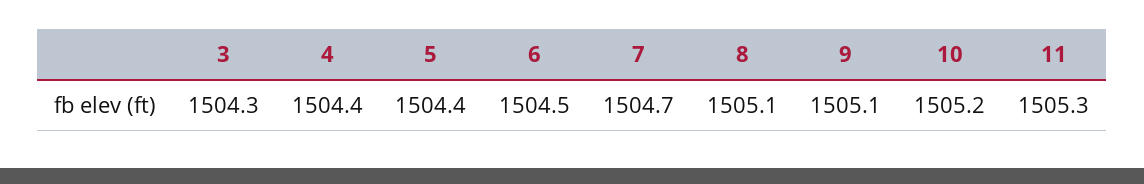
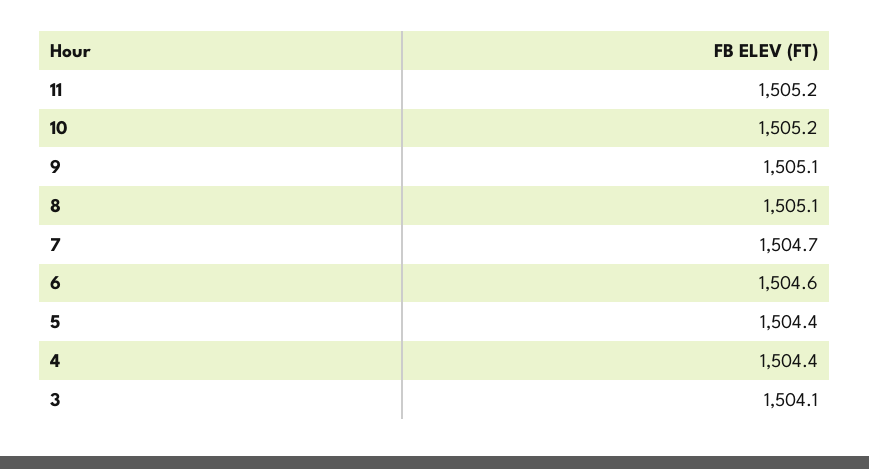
  {
-   "3": 1504.3,
+   "3": 1504.1,
    "4": 1504.4,
    "5": 1504.4,
-   "6": 1504.5,
+   "6": 1504.6,
    "7": 1504.7,
    "8": 1505.1,
    "9": 1505.1,
    "10": 1505.2,
-   "11": 1505.3
+   "11": 1505.2
  }

